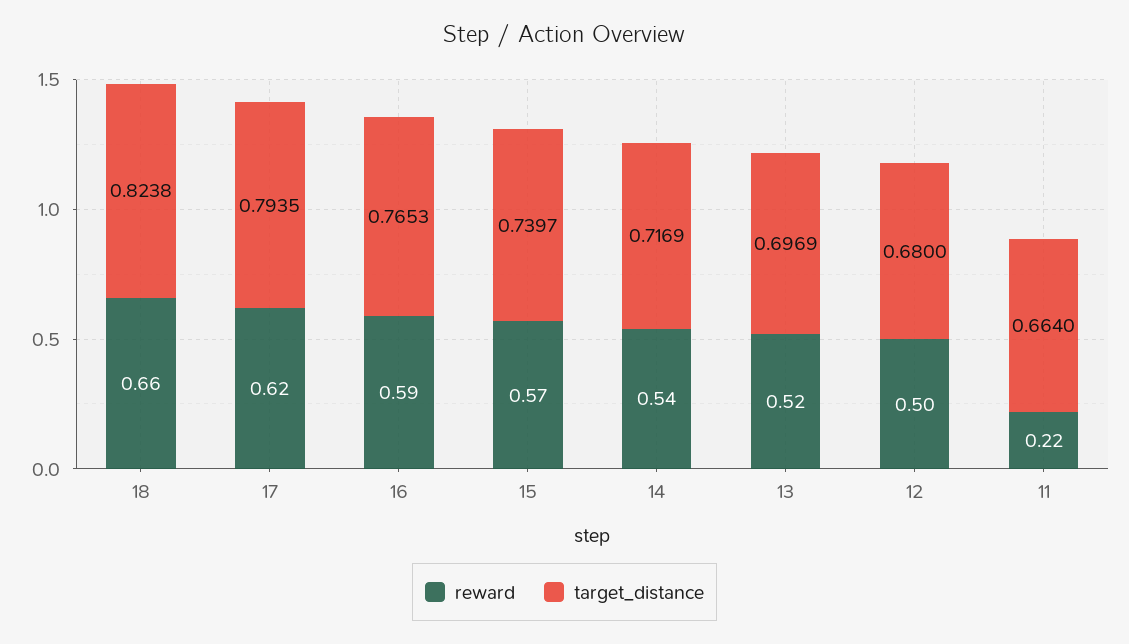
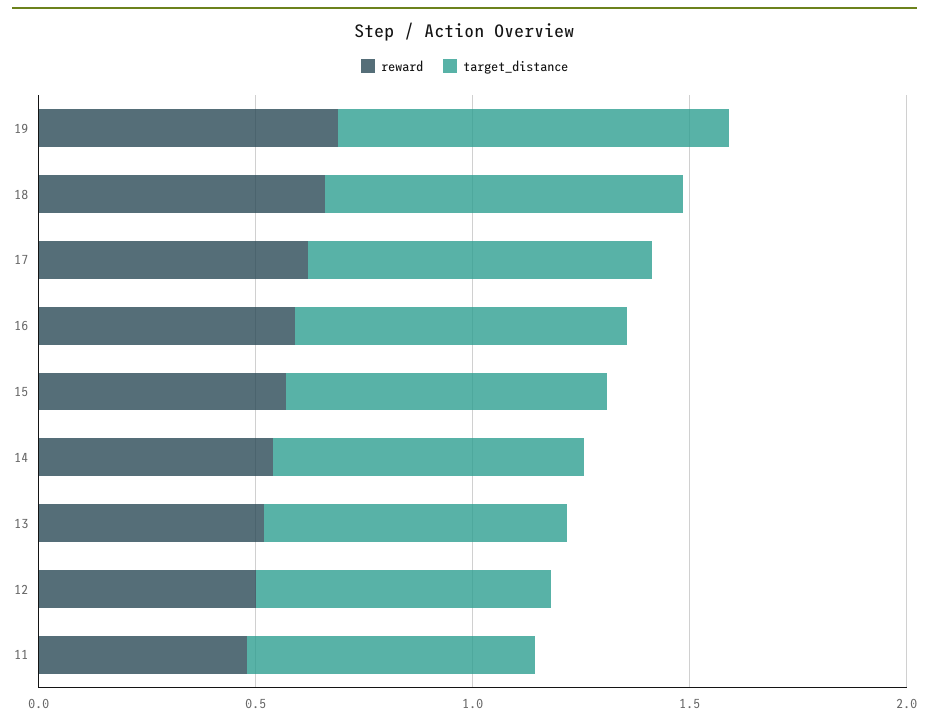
  {
    "reward": {
      "18": 0.66,
      "17": 0.62,
      "16": 0.59,
      "15": 0.57,
      "14": 0.54,
      "13": 0.52,
      "12": 0.5,
-     "11": 0.22
+     "11": 0.5,
+     "19": 0.7
    },
    "target_distance": {
      "18": 0.8238,
      "17": 0.7935,
      "16": 0.7653,
      "15": 0.7397,
      "14": 0.7169,
      "13": 0.6969,
      "12": 0.68,
-     "11": 0.664
+     "11": 0.664,
+     "19": 0.9
    }
  }

